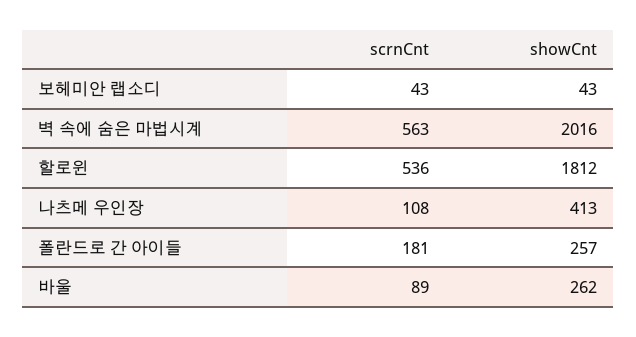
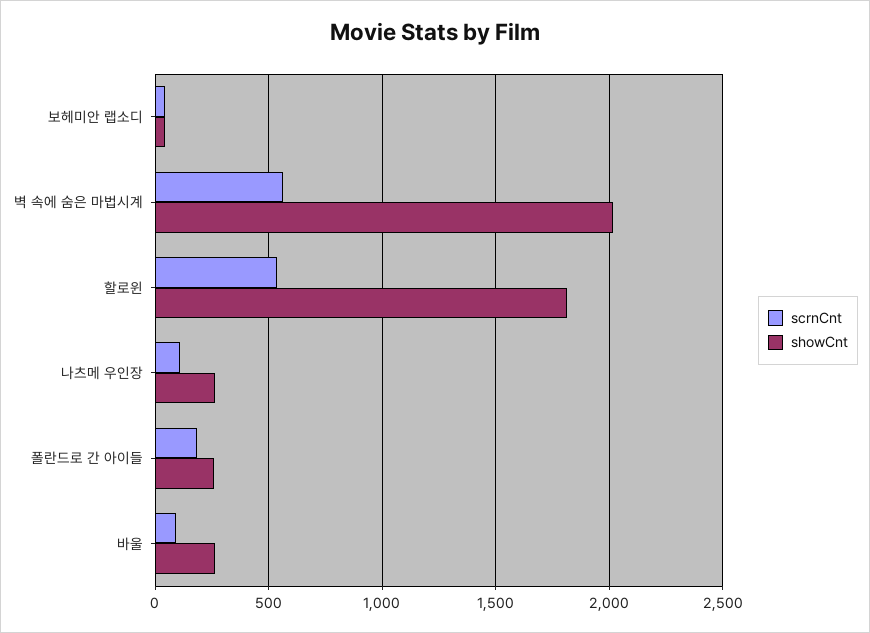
  {
    "scrnCnt": {
      "보헤미안 랩소디": 43,
      "벽 속에 숨은 마법시계": 563,
      "할로윈": 536,
      "나츠메 우인장": 108,
      "폴란드로 간 아이들": 181,
      "바울": 89
    },
    "showCnt": {
      "보헤미안 랩소디": 43,
      "벽 속에 숨은 마법시계": 2016,
      "할로윈": 1812,
-     "나츠메 우인장": 413,
+     "나츠메 우인장": 250,
      "폴란드로 간 아이들": 257,
      "바울": 262
    }
  }

